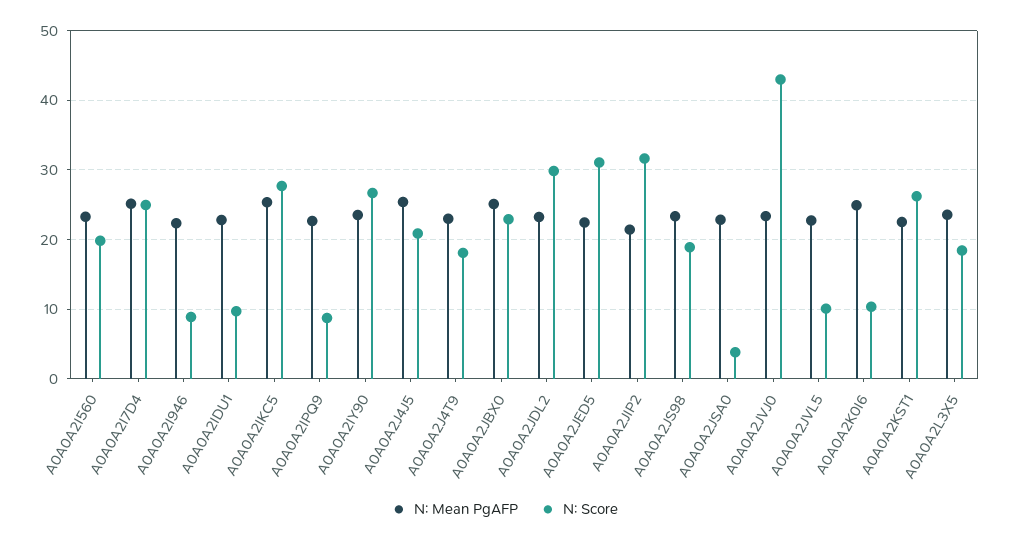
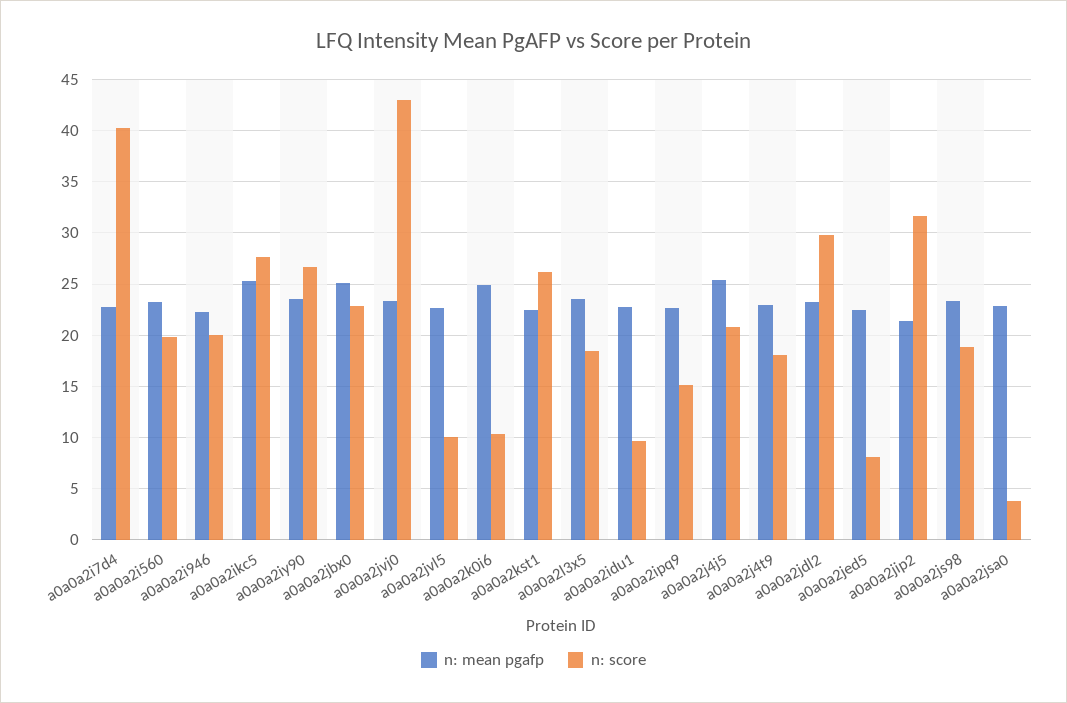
  {
    "N: Mean PgAFP": {
      "A0A0A2I560": 23,
-     "A0A0A2I7D4": 25,
+     "A0A0A2I7D4": 23,
      "A0A0A2I946": 22,
      "A0A0A2IDU1": 23,
      "A0A0A2IKC5": 25,
      "A0A0A2IPQ9": 23,
      "A0A0A2IY90": 24,
      "A0A0A2J4J5": 25,
      "A0A0A2J4T9": 23,
      "A0A0A2JBX0": 25,
      "A0A0A2JDL2": 23,
      "A0A0A2JED5": 22,
      "A0A0A2JIP2": 21,
      "A0A0A2JS98": 23,
      "A0A0A2JSA0": 23,
      "A0A0A2JVJ0": 23,
      "A0A0A2JVL5": 23,
      "A0A0A2K0I6": 25,
      "A0A0A2KST1": 23,
      "A0A0A2L3X5": 24
    },
    "N: Score": {
      "A0A0A2I560": 20,
-     "A0A0A2I7D4": 25,
+     "A0A0A2I7D4": 40,
-     "A0A0A2I946": 9,
+     "A0A0A2I946": 20,
      "A0A0A2IDU1": 10,
      "A0A0A2IKC5": 28,
-     "A0A0A2IPQ9": 9,
+     "A0A0A2IPQ9": 15,
      "A0A0A2IY90": 27,
      "A0A0A2J4J5": 21,
      "A0A0A2J4T9": 18,
      "A0A0A2JBX0": 23,
      "A0A0A2JDL2": 30,
-     "A0A0A2JED5": 31,
+     "A0A0A2JED5": 8,
      "A0A0A2JIP2": 32,
      "A0A0A2JS98": 19,
      "A0A0A2JSA0": 4,
      "A0A0A2JVJ0": 43,
      "A0A0A2JVL5": 10,
      "A0A0A2K0I6": 10,
      "A0A0A2KST1": 26,
      "A0A0A2L3X5": 18
    }
  }

